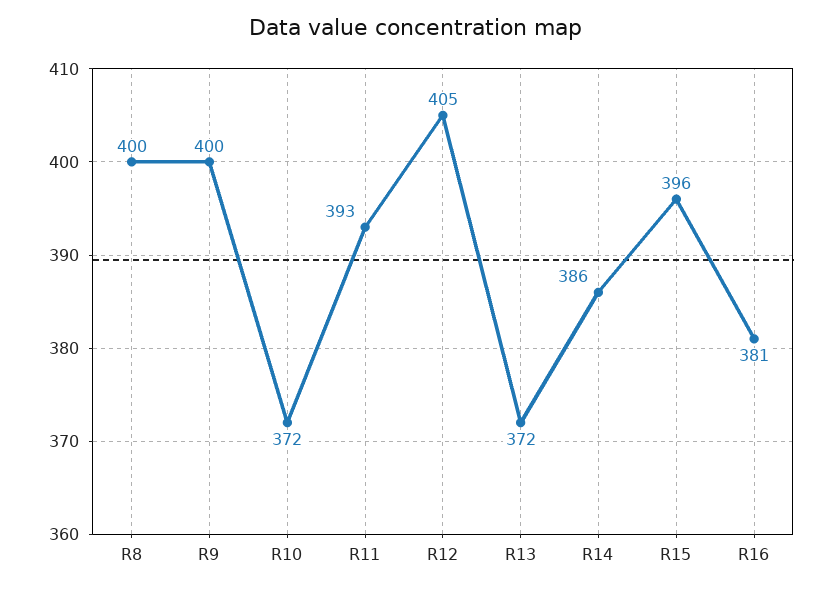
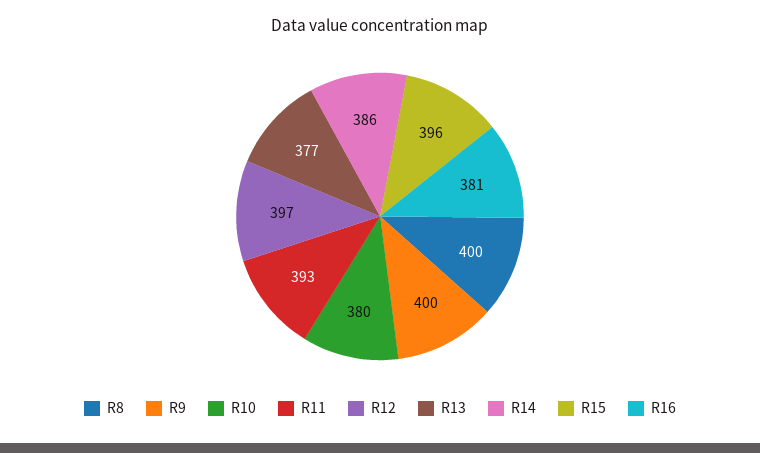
  {
    "R8": 400,
    "R9": 400,
-   "R10": 372,
+   "R10": 380,
    "R11": 393,
-   "R12": 405,
+   "R12": 397,
-   "R13": 372,
+   "R13": 377,
    "R14": 386,
    "R15": 396,
    "R16": 381
  }

